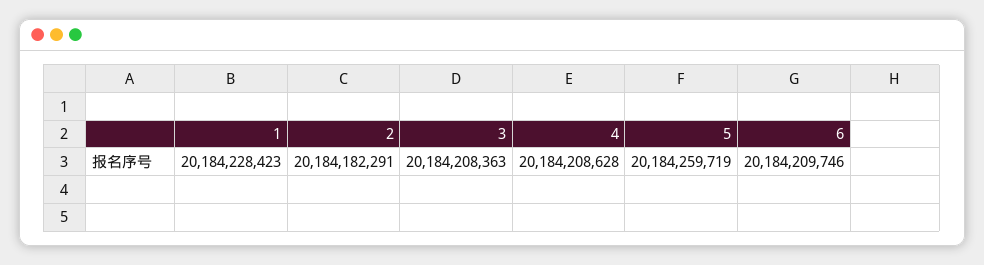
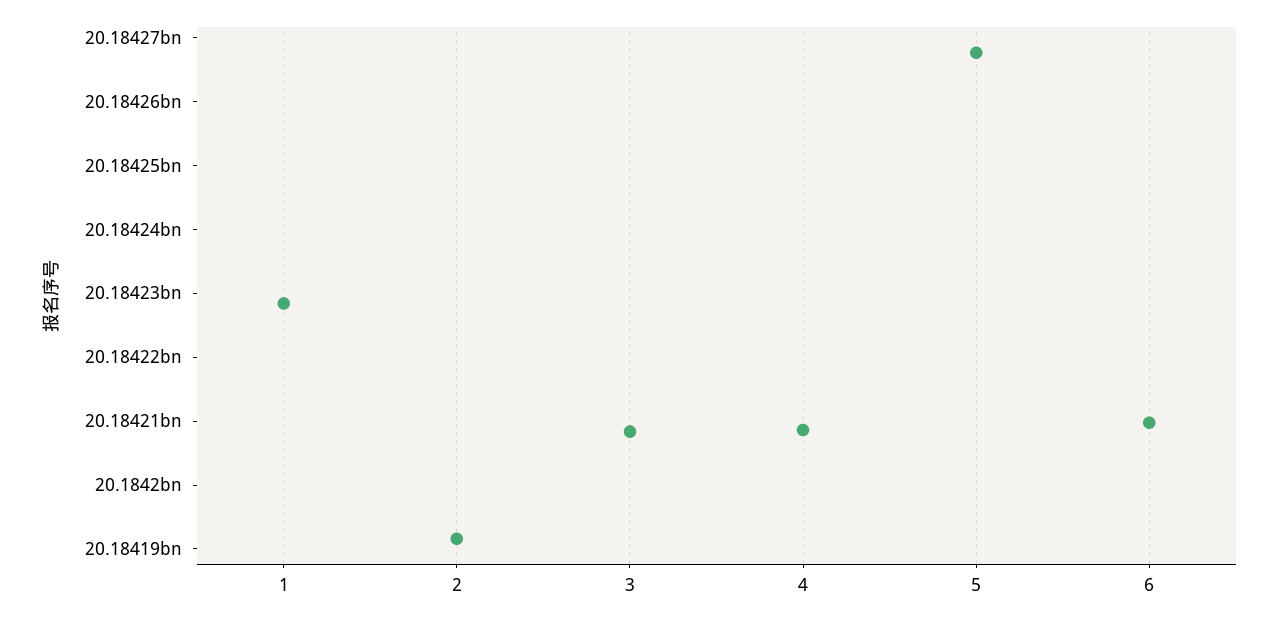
  {
    "1": 20184228423,
-   "2": 20184182291,
+   "2": 20184192000,
    "3": 20184208363,
    "4": 20184208628,
-   "5": 20184259719,
+   "5": 20184268000,
    "6": 20184209746
  }

